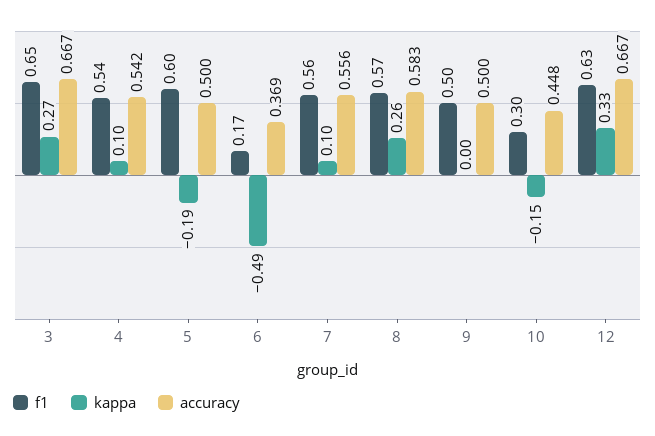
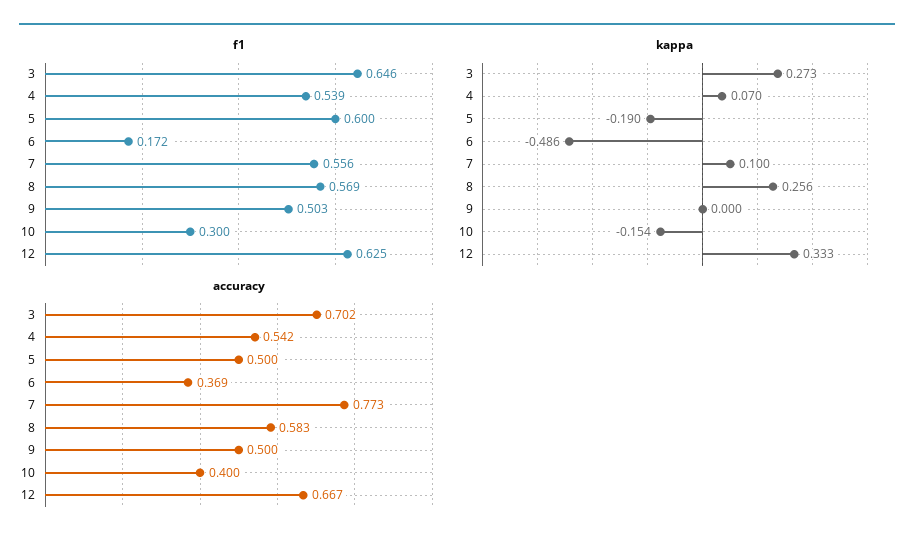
  {
    "f1": {
      "3": 0.646,
      "4": 0.539,
      "5": 0.6,
      "6": 0.172,
      "7": 0.556,
      "8": 0.569,
      "9": 0.503,
      "10": 0.3,
      "12": 0.625
    },
    "kappa": {
      "3": 0.273,
-     "4": 0.1,
+     "4": 0.07,
      "5": -0.19,
      "6": -0.486,
      "7": 0.1,
      "8": 0.256,
      "9": 0,
      "10": -0.154,
      "12": 0.333
    },
    "accuracy": {
-     "3": 0.667,
+     "3": 0.702,
      "4": 0.542,
      "5": 0.5,
      "6": 0.369,
-     "7": 0.556,
+     "7": 0.773,
      "8": 0.583,
      "9": 0.5,
-     "10": 0.448,
+     "10": 0.4,
      "12": 0.667
    }
  }

